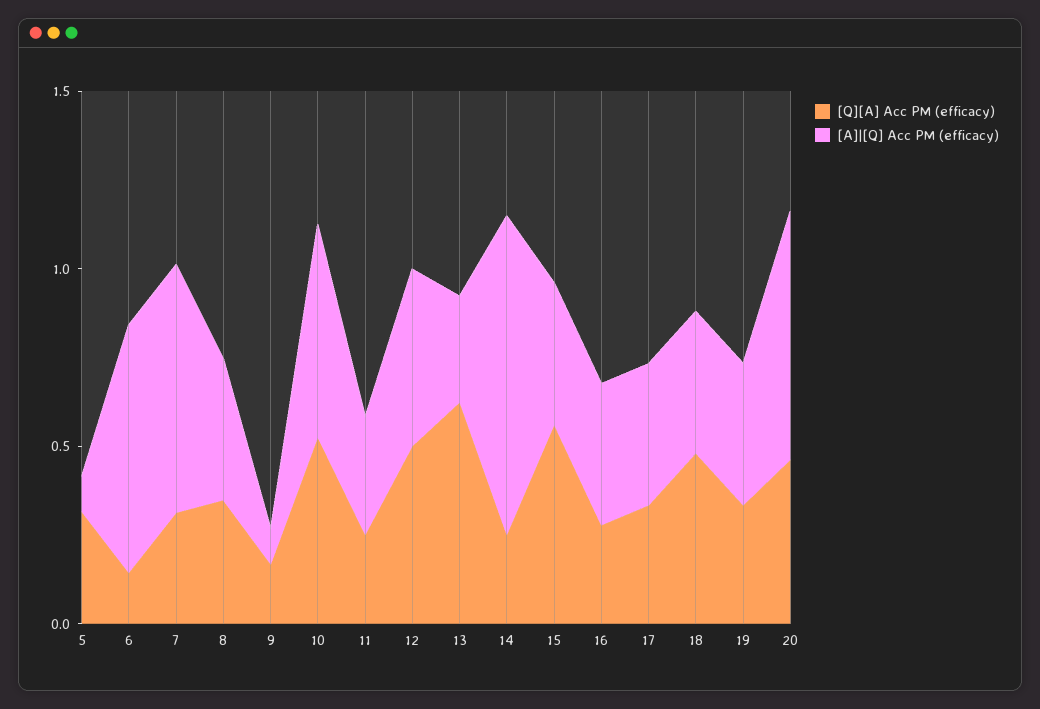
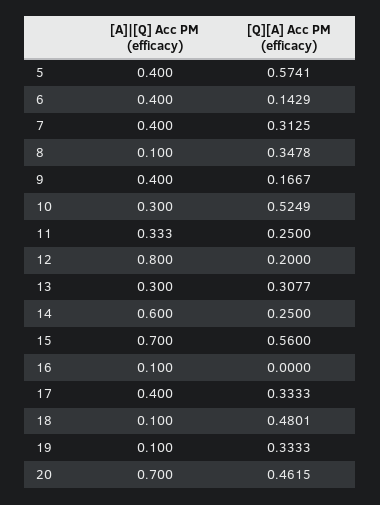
  {
    "[Q][A] Acc PM (efficacy)": {
-     "5": 0.3,
+     "5": 0.5741,
      "6": 0.1429,
      "7": 0.3125,
      "8": 0.3478,
      "9": 0.1667,
      "10": 0.5249,
      "11": 0.25,
-     "12": 0.5,
+     "12": 0.2,
-     "13": 0.6,
+     "13": 0.3077,
      "14": 0.25,
      "15": 0.56,
-     "16": 0.3,
+     "16": 0,
      "17": 0.3333,
      "18": 0.4801,
      "19": 0.3333,
      "20": 0.4615
    },
    "[A]|[Q] Acc PM (efficacy)": {
-     "5": 0.1,
+     "5": 0.4,
-     "6": 0.7,
+     "6": 0.4,
-     "7": 0.7,
+     "7": 0.4,
-     "8": 0.4,
+     "8": 0.1,
-     "9": 0.1,
+     "9": 0.4,
-     "10": 0.6,
+     "10": 0.3,
      "11": 0.333,
-     "12": 0.5,
+     "12": 0.8,
      "13": 0.3,
-     "14": 0.9,
+     "14": 0.6,
-     "15": 0.4,
+     "15": 0.7,
-     "16": 0.4,
+     "16": 0.1,
      "17": 0.4,
-     "18": 0.4,
+     "18": 0.1,
-     "19": 0.4,
+     "19": 0.1,
      "20": 0.7
    }
  }

